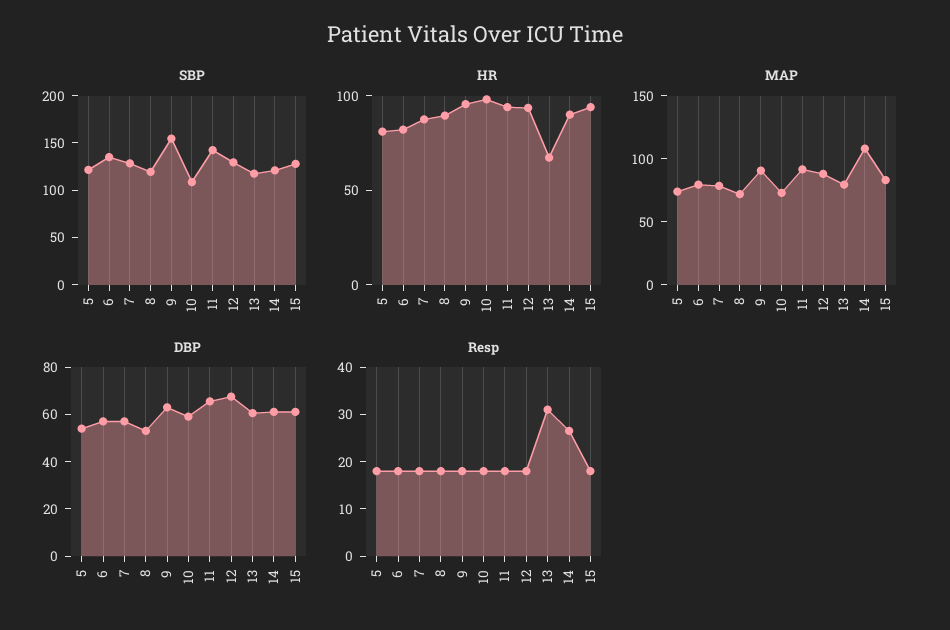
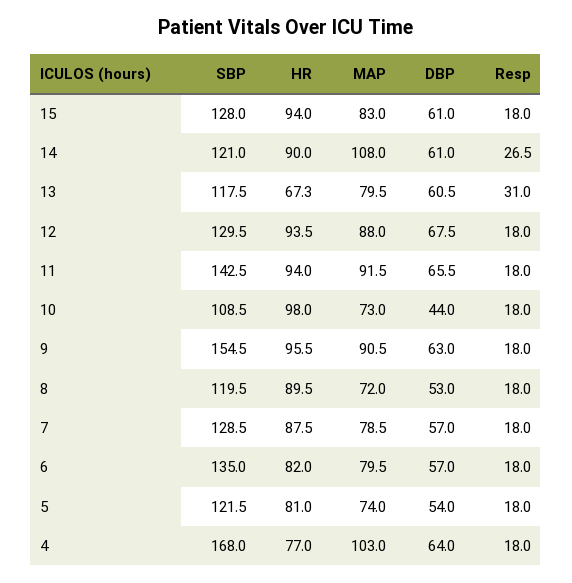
  {
    "SBP": {
      "5": 121.5,
      "6": 135,
      "7": 128.5,
      "8": 119.5,
      "9": 154.5,
      "10": 108.5,
      "11": 142.5,
      "12": 129.5,
      "13": 117.5,
      "14": 121,
-     "15": 128
+     "15": 128,
+     "4": 168
    },
    "HR": {
      "5": 81,
      "6": 82,
      "7": 87.5,
      "8": 89.5,
      "9": 95.5,
      "10": 98,
      "11": 94,
      "12": 93.5,
      "13": 67.3,
      "14": 90,
-     "15": 94
+     "15": 94,
+     "4": 77
    },
    "MAP": {
      "5": 74,
      "6": 79.5,
      "7": 78.5,
      "8": 72,
      "9": 90.5,
      "10": 73,
      "11": 91.5,
      "12": 88,
      "13": 79.5,
      "14": 108,
-     "15": 83
+     "15": 83,
+     "4": 103
    },
    "DBP": {
      "5": 54,
      "6": 57,
      "7": 57,
      "8": 53,
      "9": 63,
-     "10": 60,
+     "10": 44,
      "11": 65.5,
      "12": 67.5,
      "13": 60.5,
      "14": 61,
-     "15": 61
+     "15": 61,
+     "4": 64
    },
    "Resp": {
      "5": 18,
      "6": 18,
      "7": 18,
      "8": 18,
      "9": 18,
      "10": 18,
      "11": 18,
      "12": 18,
      "13": 31,
      "14": 26.5,
-     "15": 18
+     "15": 18,
+     "4": 18
    }
  }

